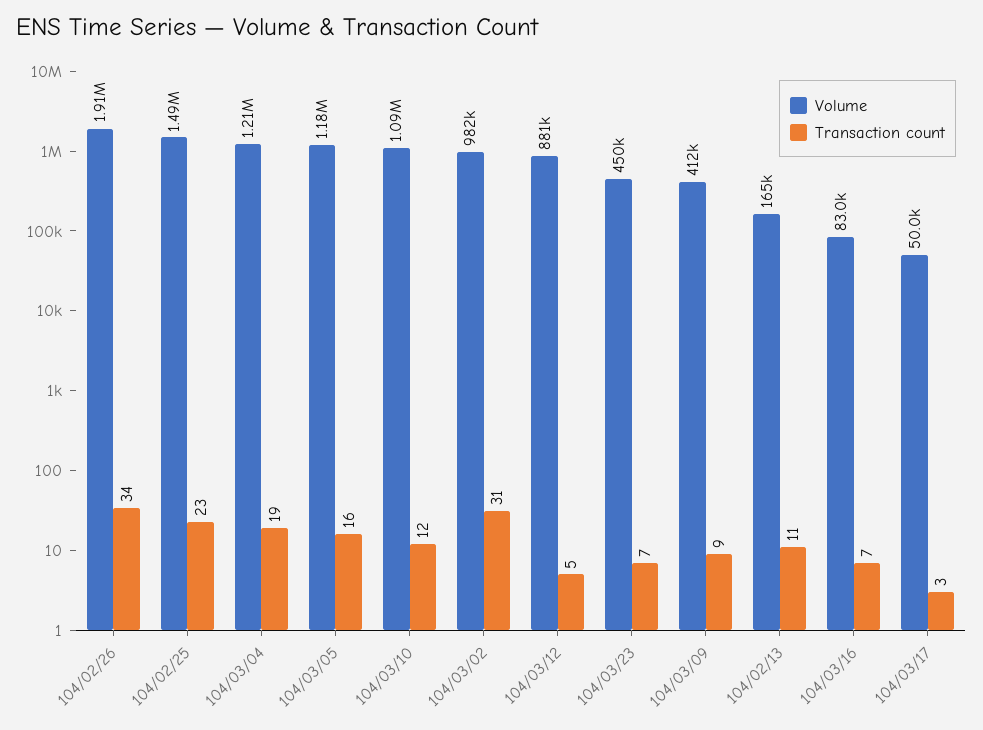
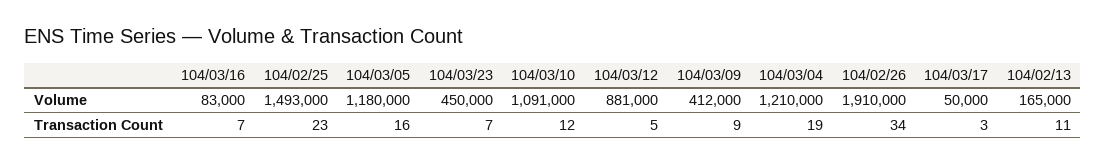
  {
    "Volume": {
      "104/02/26": 1910000,
      "104/02/25": 1493000,
      "104/03/04": 1210000,
      "104/03/05": 1180000,
      "104/03/10": 1091000,
-     "104/03/02": 982000,
      "104/03/12": 881000,
      "104/03/23": 450000,
      "104/03/09": 412000,
      "104/02/13": 165000,
      "104/03/16": 83000,
      "104/03/17": 50000
    },
    "Transaction count": {
      "104/02/26": 34,
      "104/02/25": 23,
      "104/03/04": 19,
      "104/03/05": 16,
      "104/03/10": 12,
-     "104/03/02": 31,
      "104/03/12": 5,
      "104/03/23": 7,
      "104/03/09": 9,
      "104/02/13": 11,
      "104/03/16": 7,
      "104/03/17": 3
    }
  }

